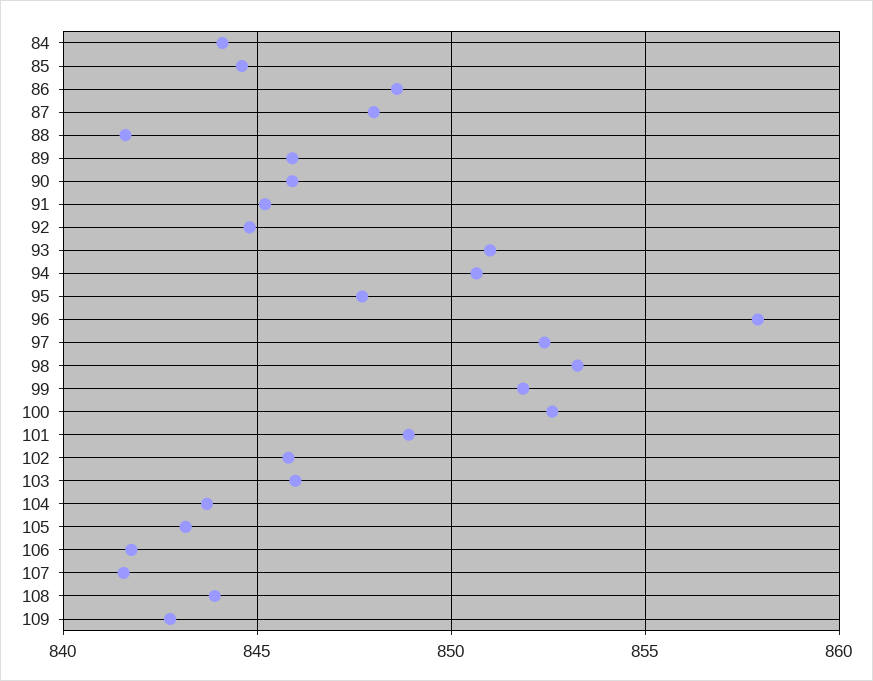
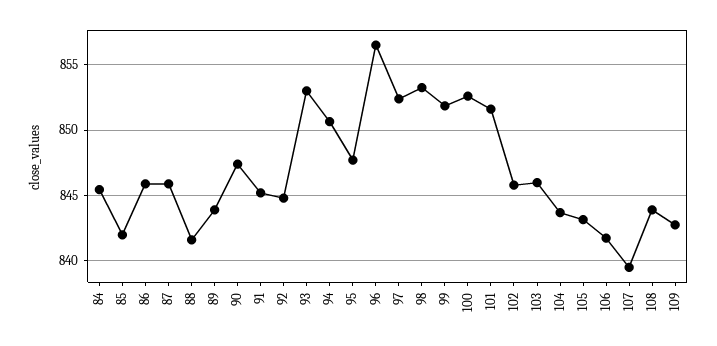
  {
-   "84": 844,
+   "84": 845.5,
-   "85": 844.5,
+   "85": 842,
-   "86": 848.5,
+   "86": 846,
-   "87": 848,
+   "87": 846,
    "88": 841.5,
-   "89": 846,
+   "89": 844,
-   "90": 846,
+   "90": 847.5,
    "91": 845,
    "92": 845,
-   "93": 851,
+   "93": 853,
    "94": 850.5,
    "95": 847.5,
-   "96": 858,
+   "96": 856.5,
    "97": 852.5,
    "98": 853.5,
    "99": 852,
    "100": 852.5,
-   "101": 849,
+   "101": 851.5,
    "102": 846,
    "103": 846,
    "104": 843.5,
    "105": 843,
    "106": 842,
-   "107": 841.5,
+   "107": 839.5,
    "108": 844,
    "109": 843
  }

